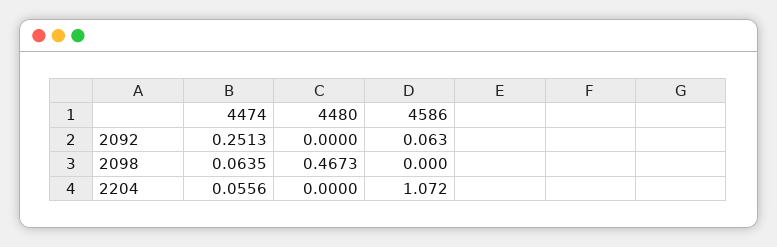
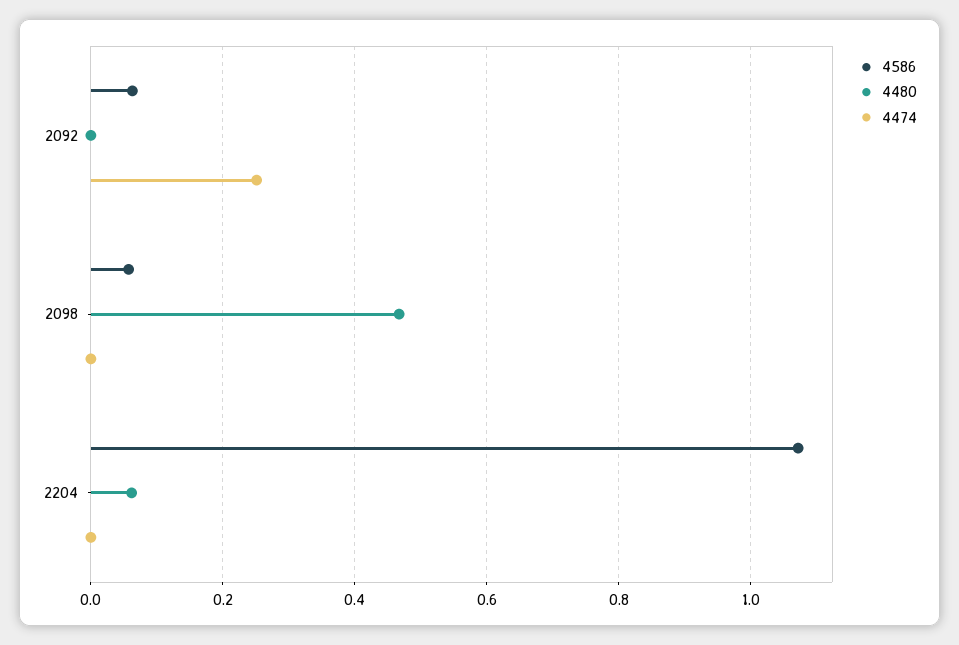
  {
    "4474": {
      "2092": 0.2513,
-     "2098": 0.0635,
+     "2098": 0,
-     "2204": 0.0556
+     "2204": 0
    },
    "4480": {
      "2092": 0,
      "2098": 0.4673,
-     "2204": 0
+     "2204": 0.06
    },
    "4586": {
      "2092": 0.063,
-     "2098": 0,
+     "2098": 0.06,
      "2204": 1.072
    }
  }

